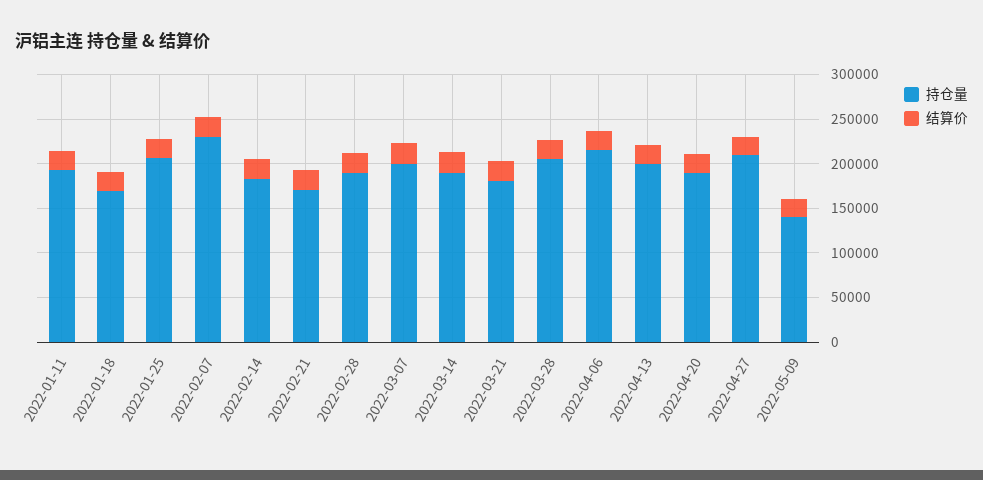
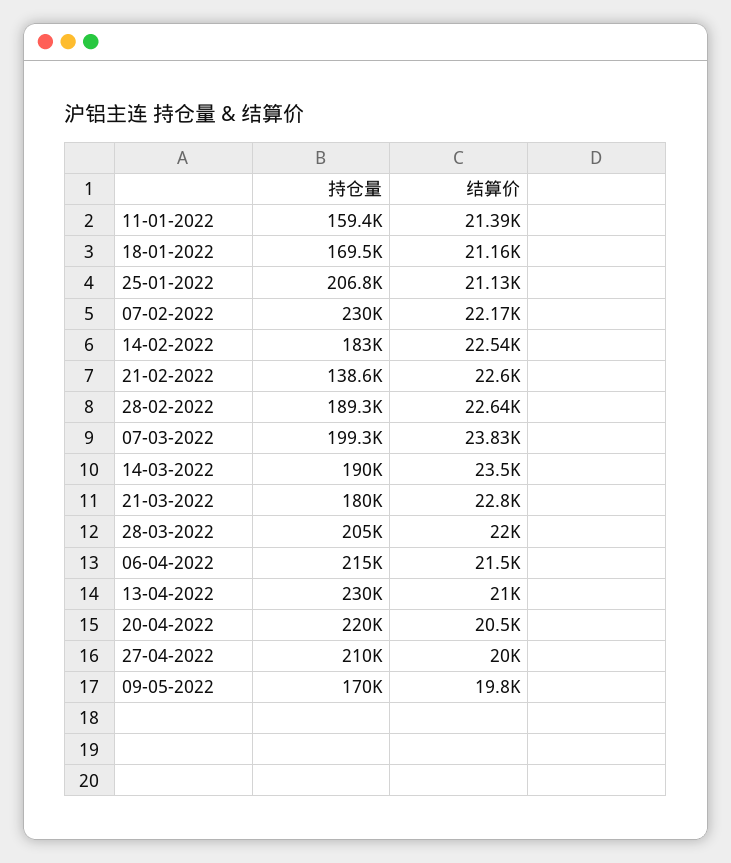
  {
    "持仓量": {
-     "2022-01-11": 190000,
+     "2022-01-11": 159400,
      "2022-01-18": 169500,
      "2022-01-25": 206800,
      "2022-02-07": 230000,
      "2022-02-14": 183000,
-     "2022-02-21": 170000,
+     "2022-02-21": 138600,
      "2022-02-28": 189300,
      "2022-03-07": 199300,
      "2022-03-14": 190000,
      "2022-03-21": 180000,
      "2022-03-28": 205000,
      "2022-04-06": 215000,
-     "2022-04-13": 200000,
+     "2022-04-13": 230000,
-     "2022-04-20": 190000,
+     "2022-04-20": 220000,
      "2022-04-27": 210000,
-     "2022-05-09": 140000
+     "2022-05-09": 170000
    },
    "结算价": {
      "2022-01-11": 21390,
      "2022-01-18": 21160,
      "2022-01-25": 21130,
      "2022-02-07": 22170,
      "2022-02-14": 22540,
      "2022-02-21": 22600,
      "2022-02-28": 22640,
      "2022-03-07": 23830,
      "2022-03-14": 23500,
      "2022-03-21": 22800,
      "2022-03-28": 22000,
      "2022-04-06": 21500,
      "2022-04-13": 21000,
      "2022-04-20": 20500,
      "2022-04-27": 20000,
      "2022-05-09": 19800
    }
  }

